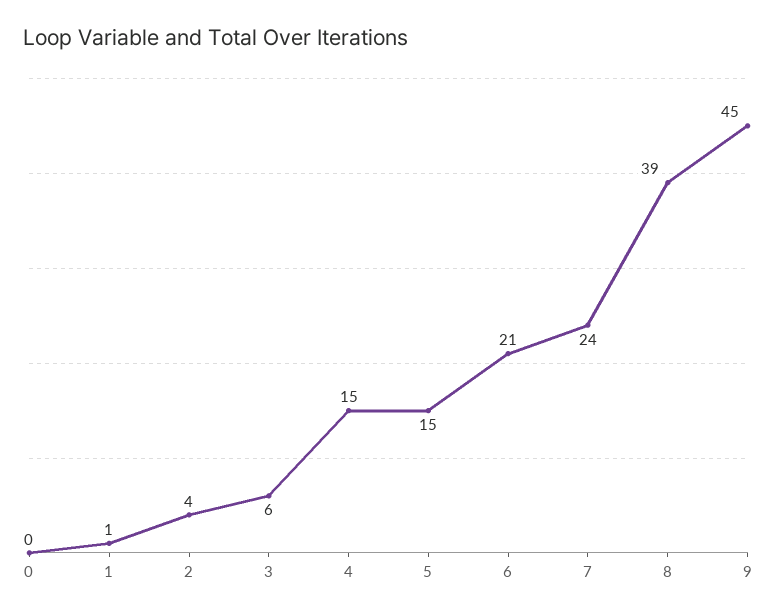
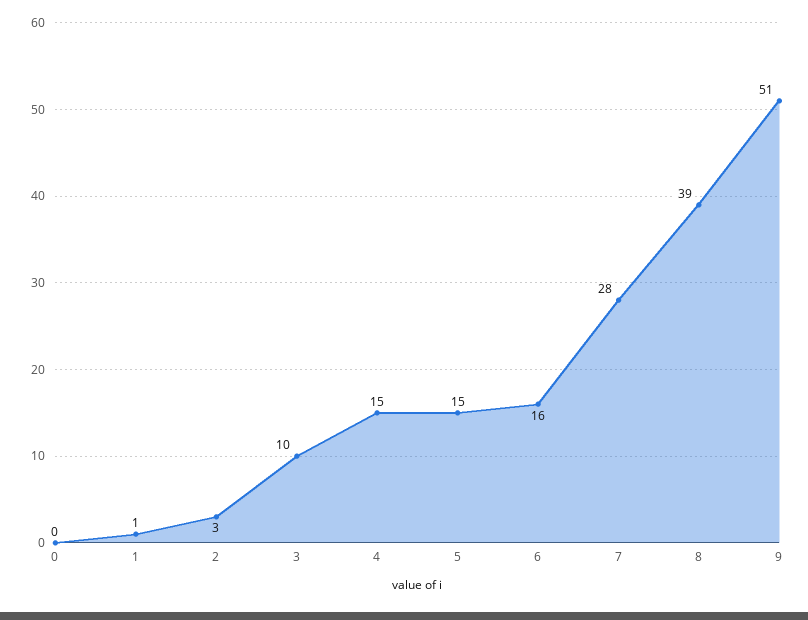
  {
    "0": 0,
    "1": 1,
-   "2": 4,
+   "2": 3,
-   "3": 6,
+   "3": 10,
    "4": 15,
    "5": 15,
-   "6": 21,
+   "6": 16,
-   "7": 24,
+   "7": 28,
    "8": 39,
-   "9": 45
+   "9": 51
  }

